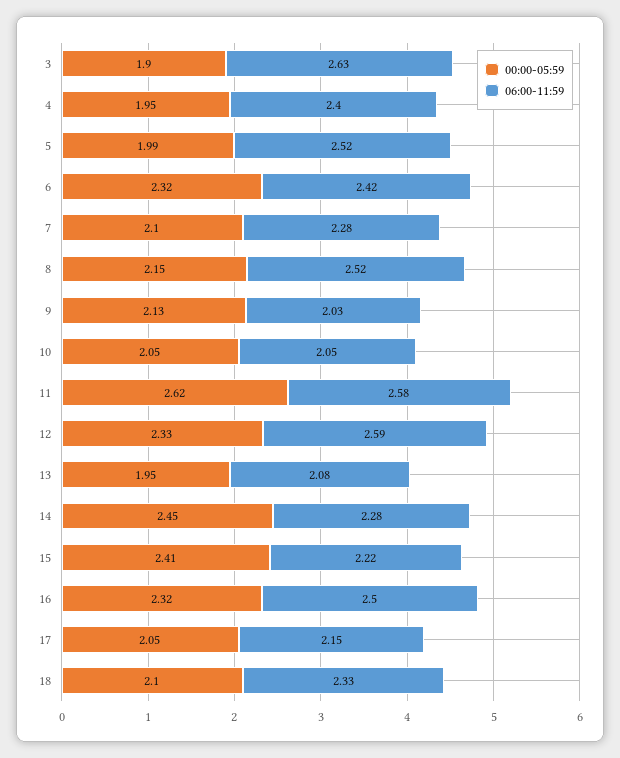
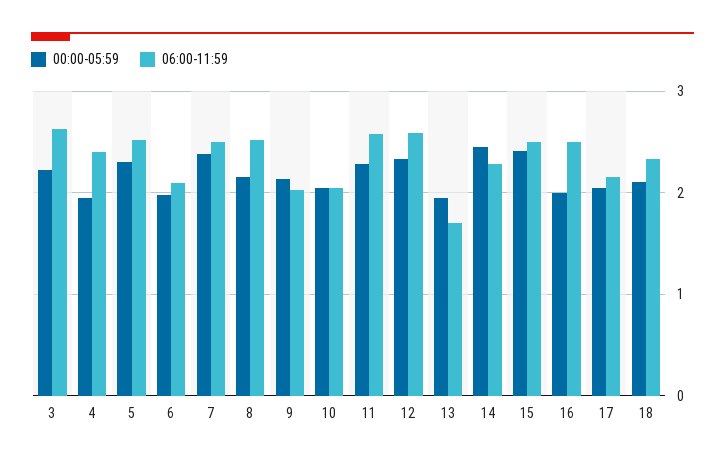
  {
    "00:00-05:59": {
-     "3": 1.9,
+     "3": 2.2,
      "4": 1.95,
-     "5": 1.99,
+     "5": 2.3,
-     "6": 2.32,
+     "6": 2,
-     "7": 2.1,
+     "7": 2.4,
      "8": 2.15,
      "9": 2.13,
      "10": 2.05,
-     "11": 2.62,
+     "11": 2.3,
      "12": 2.33,
      "13": 1.95,
      "14": 2.45,
      "15": 2.41,
-     "16": 2.32,
+     "16": 2,
      "17": 2.05,
      "18": 2.1
    },
    "06:00-11:59": {
      "3": 2.63,
      "4": 2.4,
      "5": 2.52,
-     "6": 2.42,
+     "6": 2.1,
-     "7": 2.28,
+     "7": 2.5,
      "8": 2.52,
      "9": 2.03,
      "10": 2.05,
      "11": 2.58,
      "12": 2.59,
-     "13": 2.08,
+     "13": 1.7,
      "14": 2.28,
-     "15": 2.22,
+     "15": 2.5,
      "16": 2.5,
      "17": 2.15,
      "18": 2.33
    }
  }

